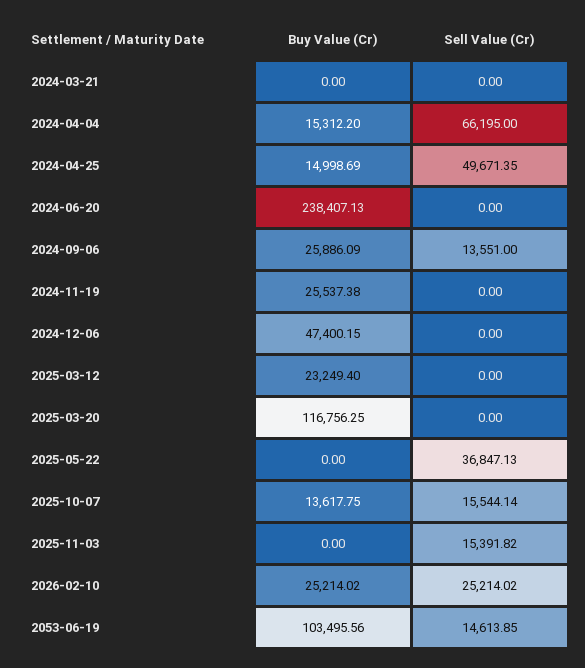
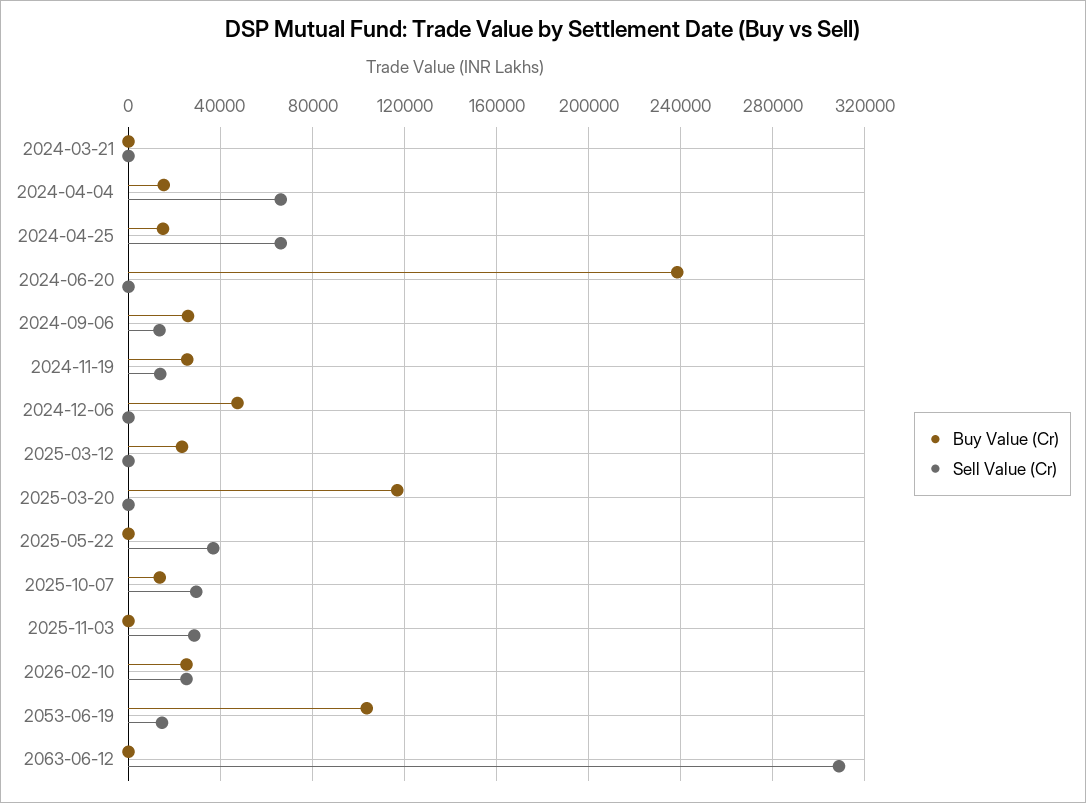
  {
    "Buy Value (Cr)": {
      "2024-03-21": 0,
      "2024-04-04": 15312.2,
      "2024-04-25": 14998.69,
      "2024-06-20": 238407.13,
      "2024-09-06": 25886.09,
      "2024-11-19": 25537.38,
      "2024-12-06": 47400.15,
      "2025-03-12": 23249.4,
      "2025-03-20": 116756.25,
      "2025-05-22": 0,
      "2025-10-07": 13617.75,
      "2025-11-03": 0,
      "2026-02-10": 25214.02,
-     "2053-06-19": 103495.56
+     "2053-06-19": 103495.56,
+     "2063-06-12": 0
    },
    "Sell Value (Cr)": {
      "2024-03-21": 0,
      "2024-04-04": 66195,
-     "2024-04-25": 49671.35,
+     "2024-04-25": 65000,
      "2024-06-20": 0,
      "2024-09-06": 13551,
-     "2024-11-19": 0,
+     "2024-11-19": 15000,
      "2024-12-06": 0,
      "2025-03-12": 0,
      "2025-03-20": 0,
      "2025-05-22": 36847.13,
-     "2025-10-07": 15544.14,
+     "2025-10-07": 30000,
-     "2025-11-03": 15391.82,
+     "2025-11-03": 30000,
      "2026-02-10": 25214.02,
-     "2053-06-19": 14613.85
+     "2053-06-19": 14613.85,
+     "2063-06-12": 310000
    }
  }

